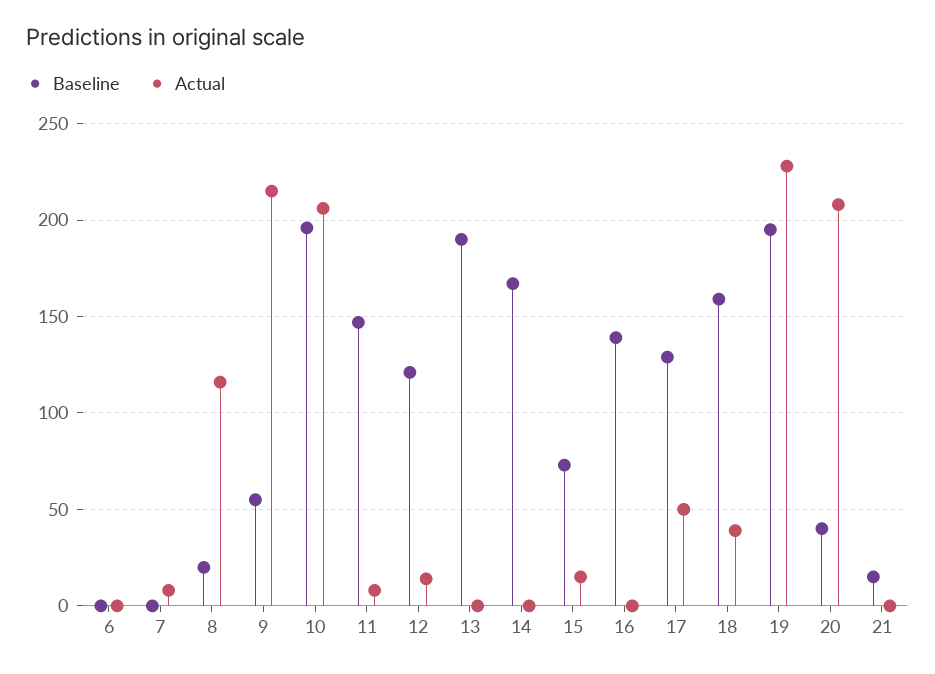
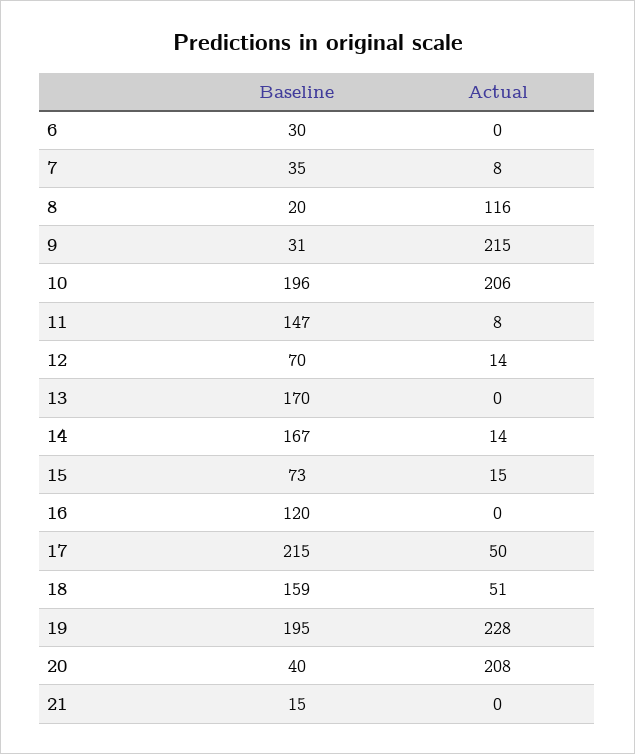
  {
    "Baseline": {
-     "6": 0,
+     "6": 30,
-     "7": 0,
+     "7": 35,
      "8": 20,
-     "9": 55,
+     "9": 31,
      "10": 196,
      "11": 147,
-     "12": 120,
+     "12": 70,
-     "13": 190,
+     "13": 170,
      "14": 167,
      "15": 73,
-     "16": 140,
+     "16": 120,
-     "17": 130,
+     "17": 215,
      "18": 159,
      "19": 195,
      "20": 40,
      "21": 15
    },
    "Actual": {
      "6": 0,
      "7": 8,
      "8": 116,
      "9": 215,
      "10": 206,
      "11": 8,
      "12": 14,
      "13": 0,
-     "14": 0,
+     "14": 14,
      "15": 15,
      "16": 0,
      "17": 50,
-     "18": 40,
+     "18": 51,
      "19": 228,
      "20": 208,
      "21": 0
    }
  }

